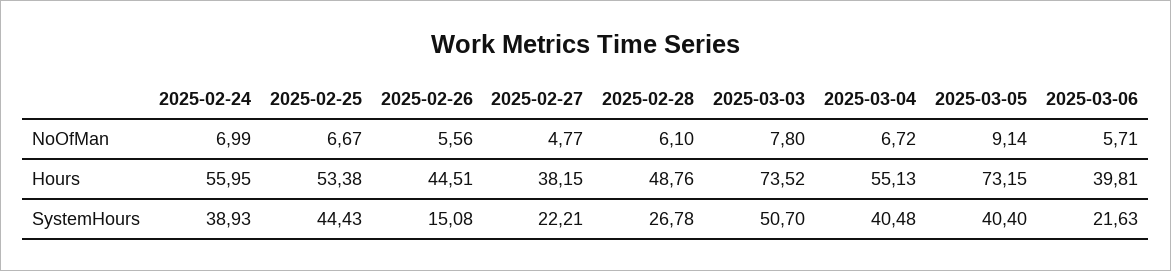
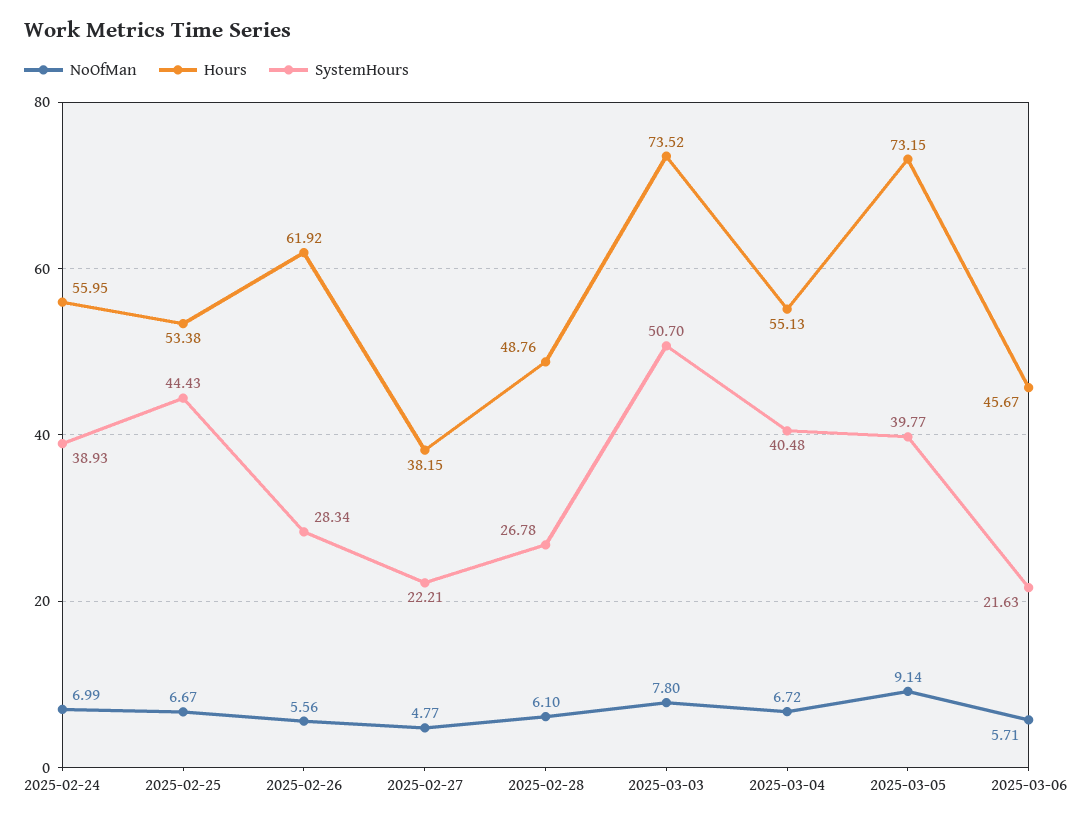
  {
    "NoOfMan": {
      "2025-02-24": 6.99,
      "2025-02-25": 6.67,
      "2025-02-26": 5.56,
      "2025-02-27": 4.77,
      "2025-02-28": 6.1,
      "2025-03-03": 7.8,
      "2025-03-04": 6.72,
      "2025-03-05": 9.14,
      "2025-03-06": 5.71
    },
    "Hours": {
      "2025-02-24": 55.95,
      "2025-02-25": 53.38,
-     "2025-02-26": 44.51,
+     "2025-02-26": 61.92,
      "2025-02-27": 38.15,
      "2025-02-28": 48.76,
      "2025-03-03": 73.52,
      "2025-03-04": 55.13,
      "2025-03-05": 73.15,
-     "2025-03-06": 39.81
+     "2025-03-06": 45.67
    },
    "SystemHours": {
      "2025-02-24": 38.93,
      "2025-02-25": 44.43,
-     "2025-02-26": 15.08,
+     "2025-02-26": 28.34,
      "2025-02-27": 22.21,
      "2025-02-28": 26.78,
      "2025-03-03": 50.7,
      "2025-03-04": 40.48,
-     "2025-03-05": 40.4,
+     "2025-03-05": 39.77,
      "2025-03-06": 21.63
    }
  }

